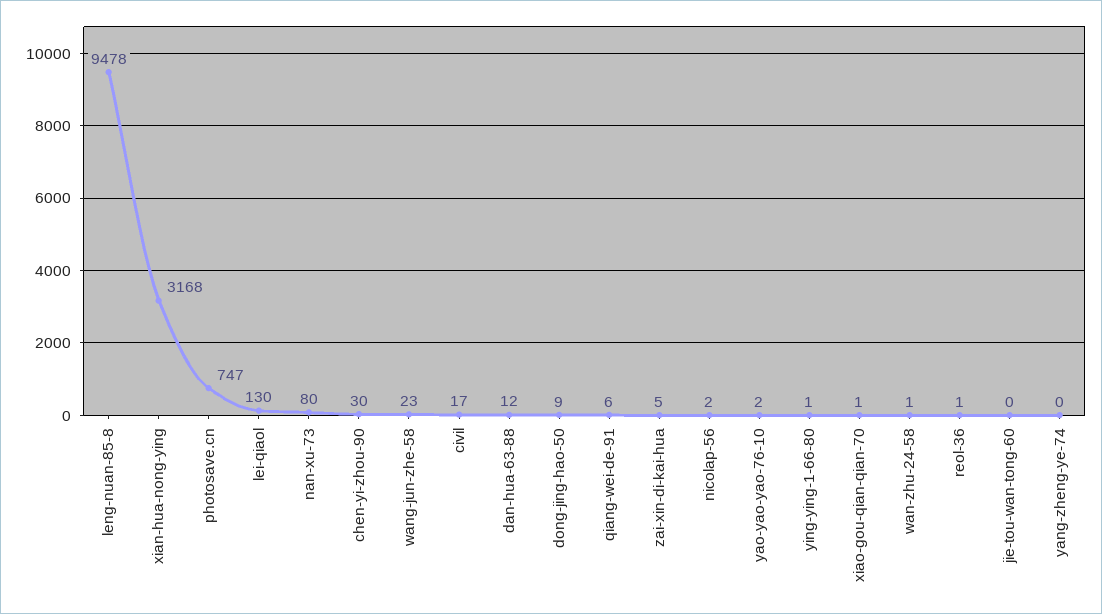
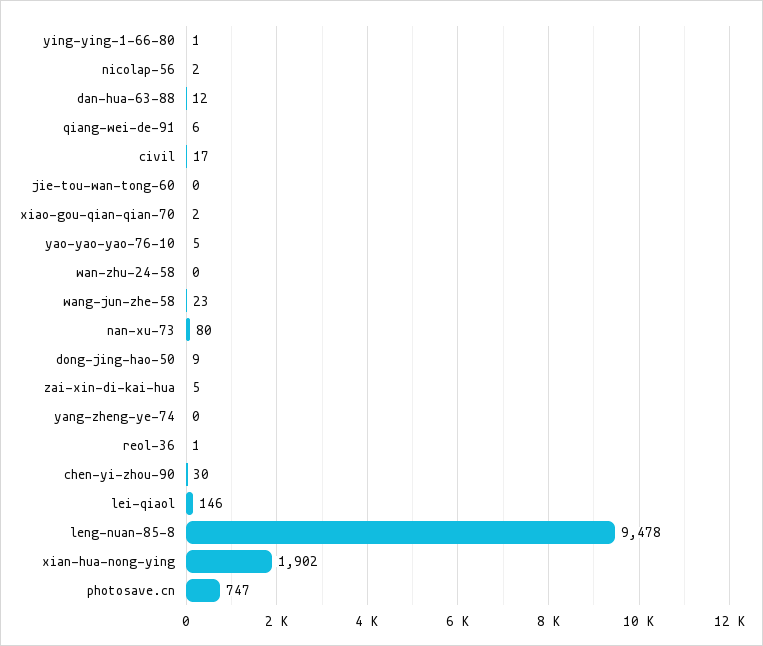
  {
    "leng-nuan-85-8": 9478,
-   "xian-hua-nong-ying": 3168,
+   "xian-hua-nong-ying": 1902,
    "photosave.cn": 747,
-   "lei-qiaol": 130,
+   "lei-qiaol": 146,
    "nan-xu-73": 80,
    "chen-yi-zhou-90": 30,
    "wang-jun-zhe-58": 23,
    "civil": 17,
    "dan-hua-63-88": 12,
    "dong-jing-hao-50": 9,
    "qiang-wei-de-91": 6,
    "zai-xin-di-kai-hua": 5,
    "nicolap-56": 2,
-   "yao-yao-yao-76-10": 2,
+   "yao-yao-yao-76-10": 5,
    "ying-ying-1-66-80": 1,
-   "xiao-gou-qian-qian-70": 1,
+   "xiao-gou-qian-qian-70": 2,
-   "wan-zhu-24-58": 1,
+   "wan-zhu-24-58": 0,
    "reol-36": 1,
    "jie-tou-wan-tong-60": 0,
    "yang-zheng-ye-74": 0
  }

